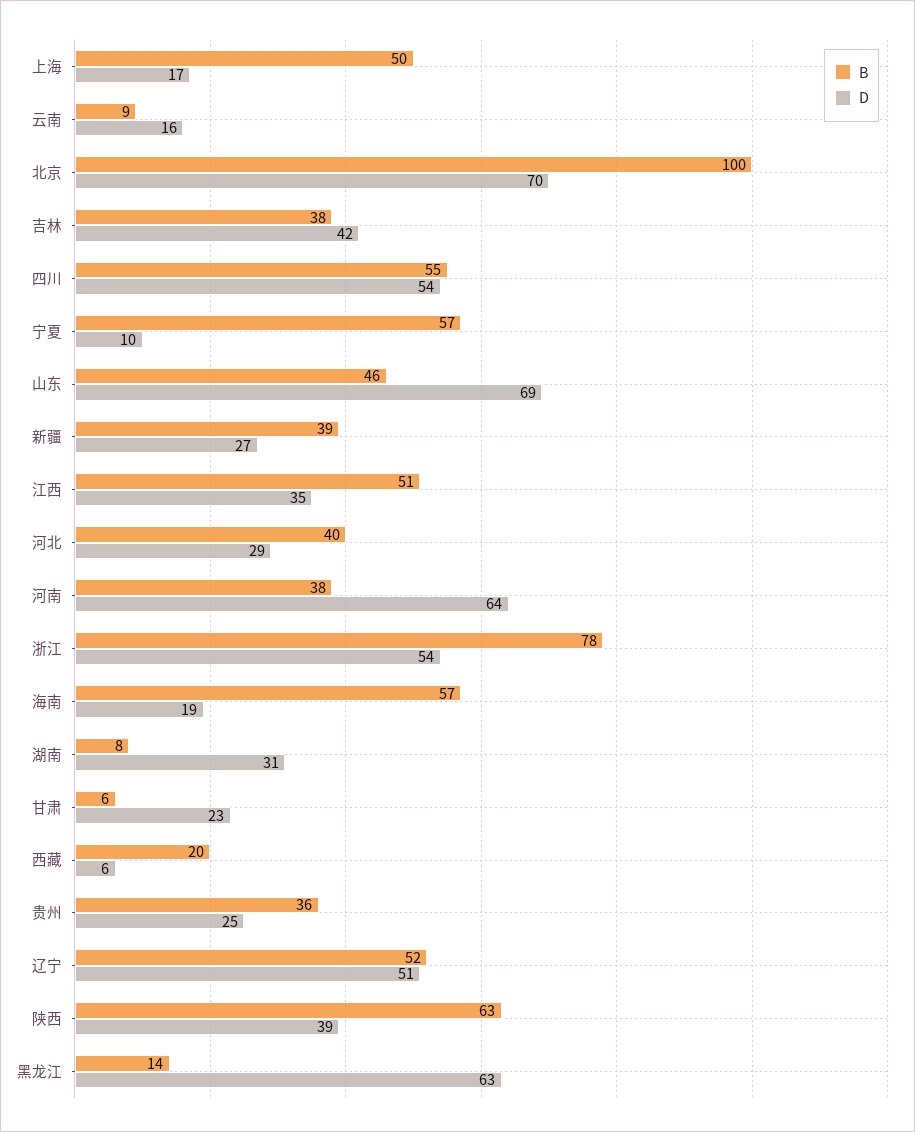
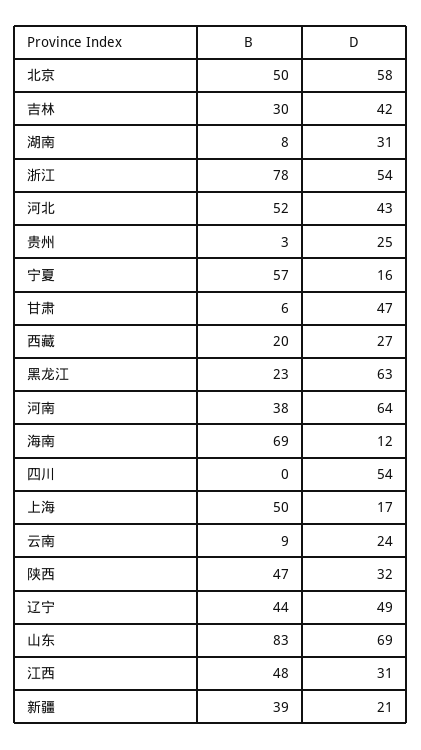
  {
    "B": {
      "上海": 50,
      "云南": 9,
-     "北京": 100,
+     "北京": 50,
-     "吉林": 38,
+     "吉林": 30,
-     "四川": 55,
+     "四川": 0,
      "宁夏": 57,
-     "山东": 46,
+     "山东": 83,
      "新疆": 39,
-     "江西": 51,
+     "江西": 48,
-     "河北": 40,
+     "河北": 52,
      "河南": 38,
      "浙江": 78,
-     "海南": 57,
+     "海南": 69,
      "湖南": 8,
      "甘肃": 6,
      "西藏": 20,
-     "贵州": 36,
+     "贵州": 3,
-     "辽宁": 52,
+     "辽宁": 44,
-     "陕西": 63,
+     "陕西": 47,
-     "黑龙江": 14
+     "黑龙江": 23
    },
    "D": {
      "上海": 17,
-     "云南": 16,
+     "云南": 24,
-     "北京": 70,
+     "北京": 58,
      "吉林": 42,
      "四川": 54,
-     "宁夏": 10,
+     "宁夏": 16,
      "山东": 69,
-     "新疆": 27,
+     "新疆": 21,
-     "江西": 35,
+     "江西": 31,
-     "河北": 29,
+     "河北": 43,
      "河南": 64,
      "浙江": 54,
-     "海南": 19,
+     "海南": 12,
      "湖南": 31,
-     "甘肃": 23,
+     "甘肃": 47,
-     "西藏": 6,
+     "西藏": 27,
      "贵州": 25,
-     "辽宁": 51,
+     "辽宁": 49,
-     "陕西": 39,
+     "陕西": 32,
      "黑龙江": 63
    }
  }

